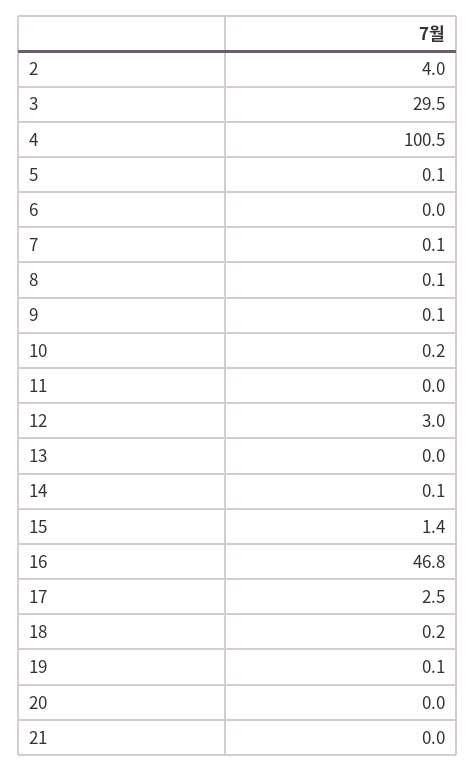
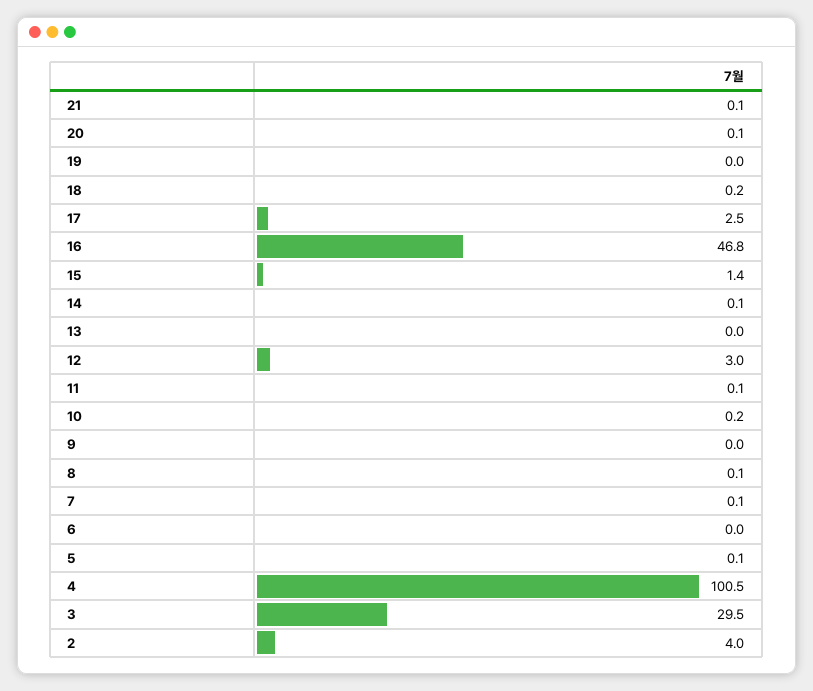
  {
    "2": 4,
    "3": 29.5,
    "4": 100.5,
    "5": 0.1,
    "6": 0,
    "7": 0.1,
    "8": 0.1,
-   "9": 0.1,
+   "9": 0,
    "10": 0.2,
-   "11": 0,
+   "11": 0.1,
    "12": 3,
    "13": 0,
    "14": 0.1,
    "15": 1.4,
    "16": 46.8,
    "17": 2.5,
    "18": 0.2,
-   "19": 0.1,
+   "19": 0,
-   "20": 0,
+   "20": 0.1,
-   "21": 0
+   "21": 0.1
  }

